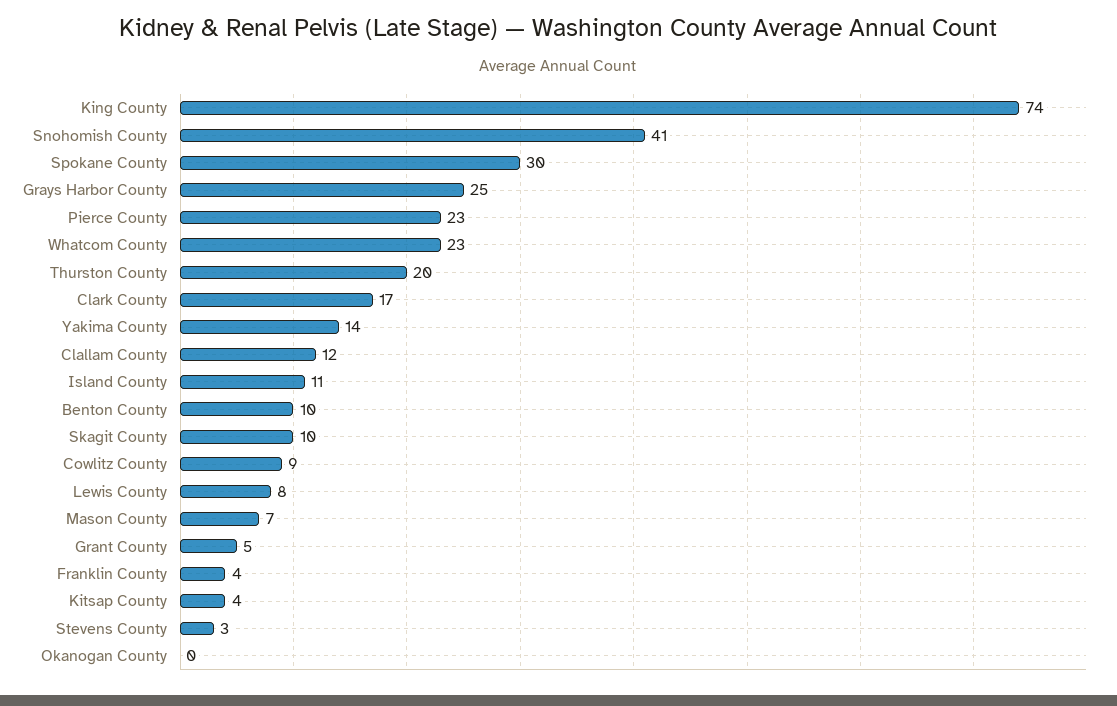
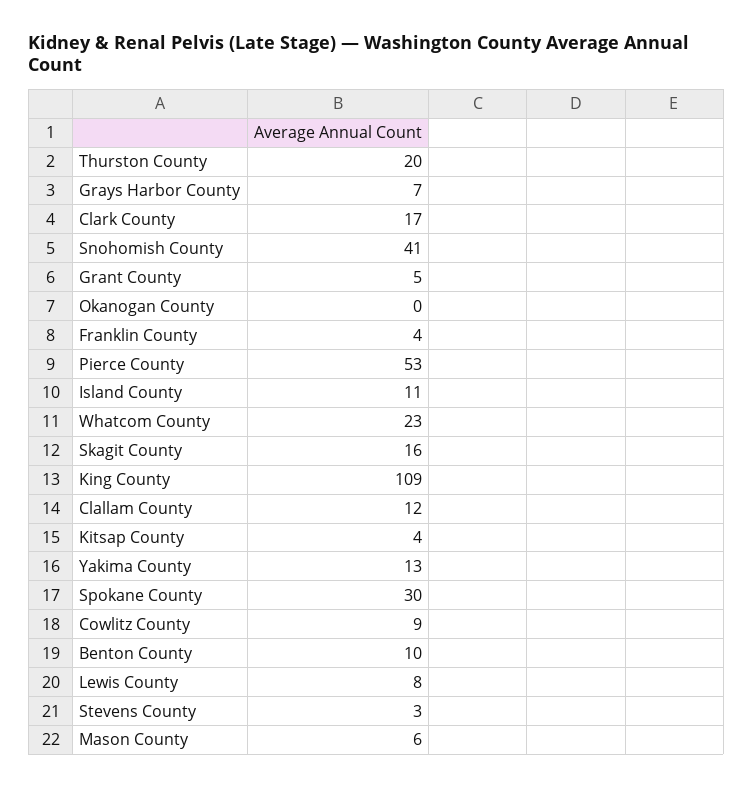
  {
-   "King County": 74,
+   "King County": 109,
    "Snohomish County": 41,
    "Spokane County": 30,
-   "Grays Harbor County": 25,
+   "Grays Harbor County": 7,
-   "Pierce County": 23,
+   "Pierce County": 53,
    "Whatcom County": 23,
    "Thurston County": 20,
    "Clark County": 17,
-   "Yakima County": 14,
+   "Yakima County": 13,
    "Clallam County": 12,
    "Island County": 11,
    "Benton County": 10,
-   "Skagit County": 10,
+   "Skagit County": 16,
    "Cowlitz County": 9,
    "Lewis County": 8,
-   "Mason County": 7,
+   "Mason County": 6,
    "Grant County": 5,
    "Franklin County": 4,
    "Kitsap County": 4,
    "Stevens County": 3,
    "Okanogan County": 0
  }

